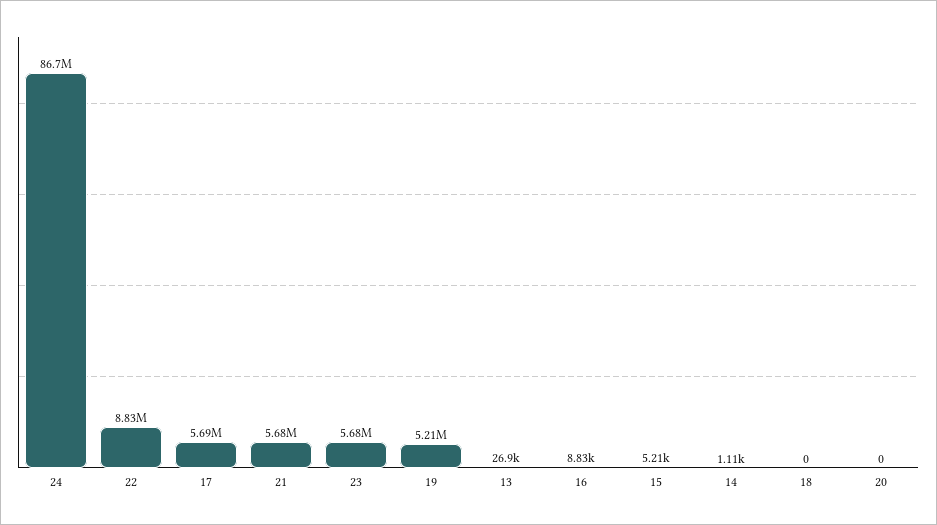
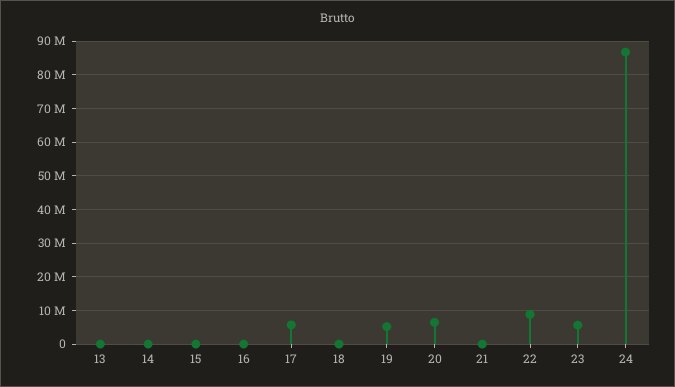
  {
    "24": 86700000,
    "22": 8830000,
    "17": 5690000,
-   "21": 5680000,
+   "21": 0,
    "23": 5680000,
    "19": 5210000,
    "13": 26900,
    "16": 8830,
    "15": 5210,
    "14": 1110,
    "18": 0,
-   "20": 0
+   "20": 6000000
  }

